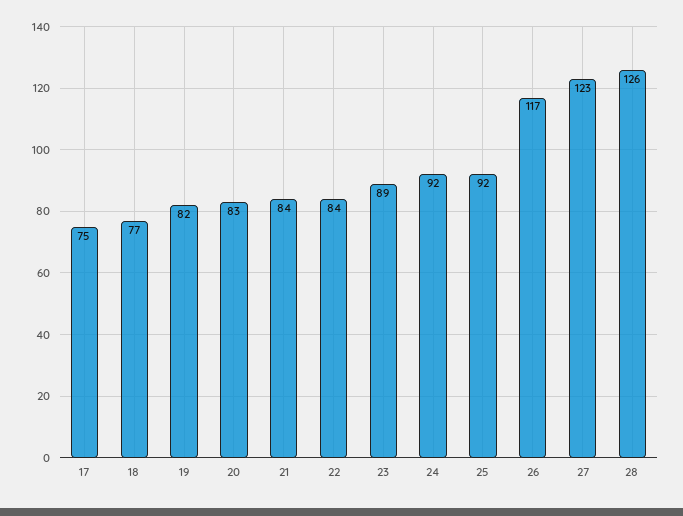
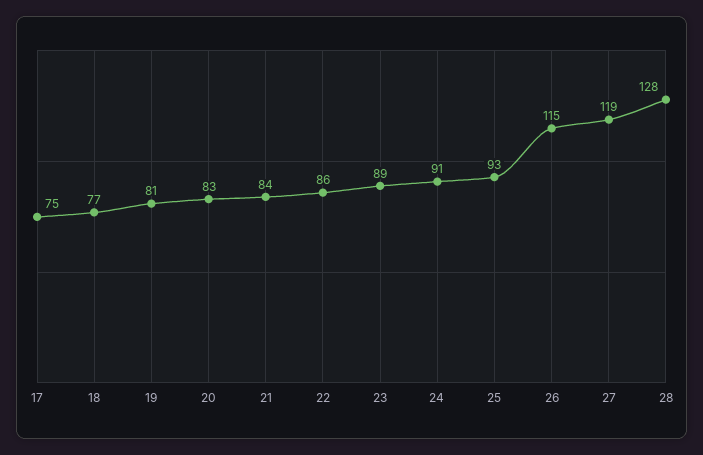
  {
    "17": 75,
    "18": 77,
-   "19": 82,
+   "19": 81,
    "20": 83,
    "21": 84,
-   "22": 84,
+   "22": 86,
    "23": 89,
-   "24": 92,
+   "24": 91,
-   "25": 92,
+   "25": 93,
-   "26": 117,
+   "26": 115,
-   "27": 123,
+   "27": 119,
-   "28": 126
+   "28": 128
  }

